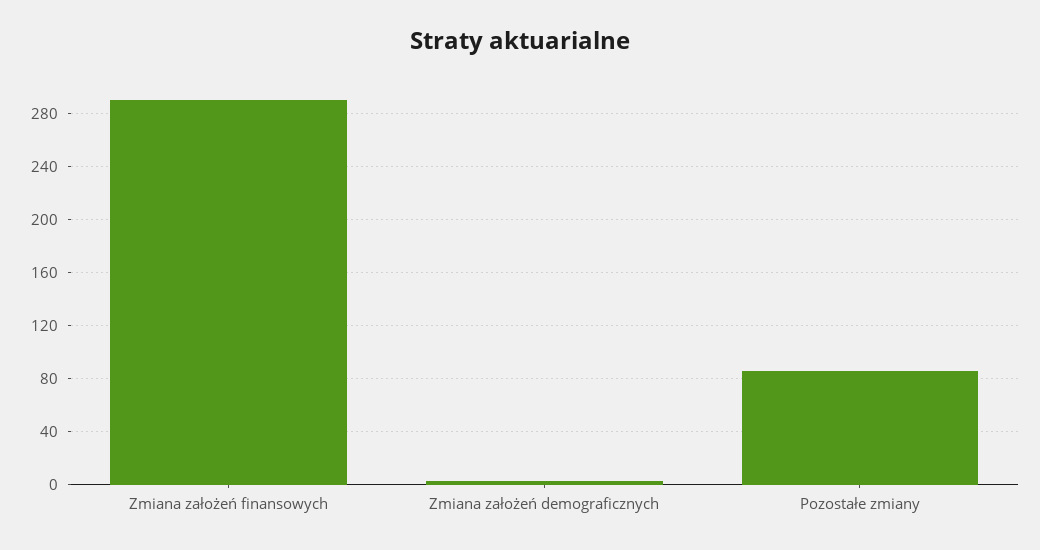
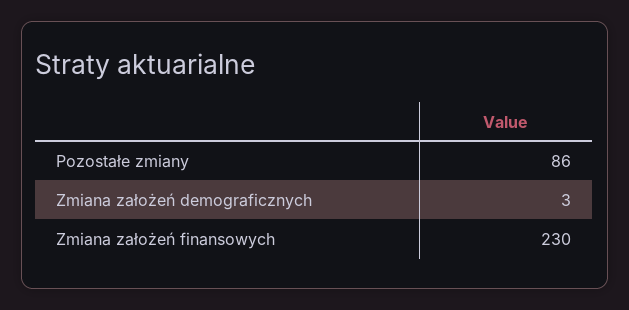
  {
-   "Zmiana założeń finansowych": 290,
+   "Zmiana założeń finansowych": 230,
    "Zmiana założeń demograficznych": 3,
    "Pozostałe zmiany": 86
  }

